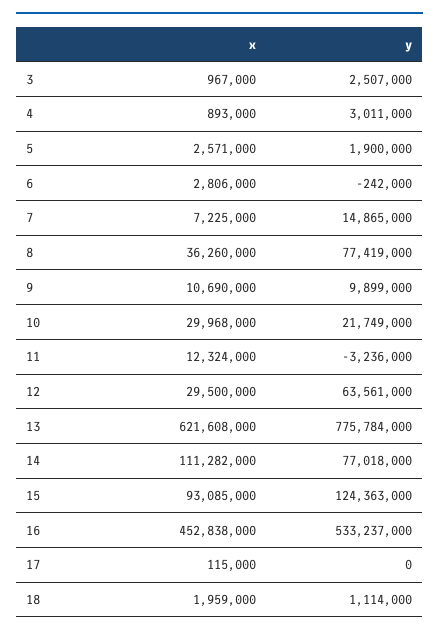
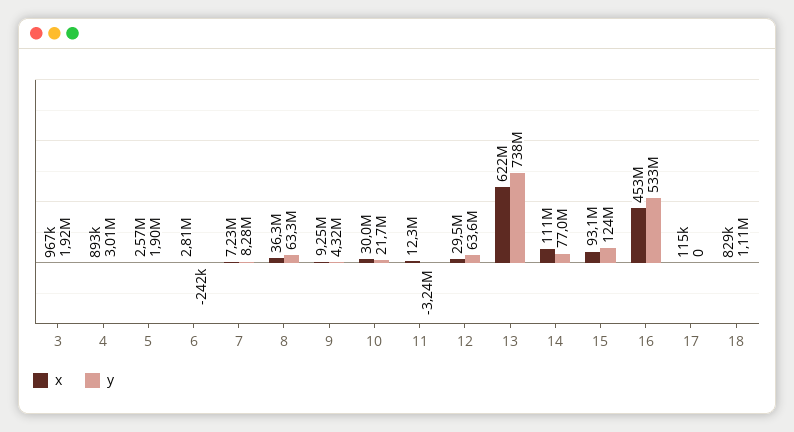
  {
    "x": {
      "3": 967000,
      "4": 893000,
      "5": 2571000,
      "6": 2806000,
      "7": 7225000,
      "8": 36260000,
-     "9": 10690000,
+     "9": 9250000,
      "10": 29968000,
      "11": 12324000,
      "12": 29500000,
      "13": 621608000,
      "14": 111282000,
      "15": 93085000,
      "16": 452838000,
      "17": 115000,
-     "18": 1959000
+     "18": 829000
    },
    "y": {
-     "3": 2507000,
+     "3": 1920000,
      "4": 3011000,
      "5": 1900000,
      "6": -242000,
-     "7": 14865000,
+     "7": 8280000,
-     "8": 77419000,
+     "8": 63300000,
-     "9": 9899000,
+     "9": 4320000,
      "10": 21749000,
      "11": -3236000,
      "12": 63561000,
-     "13": 775784000,
+     "13": 738000000,
      "14": 77018000,
      "15": 124363000,
      "16": 533237000,
      "17": 0,
      "18": 1114000
    }
  }

